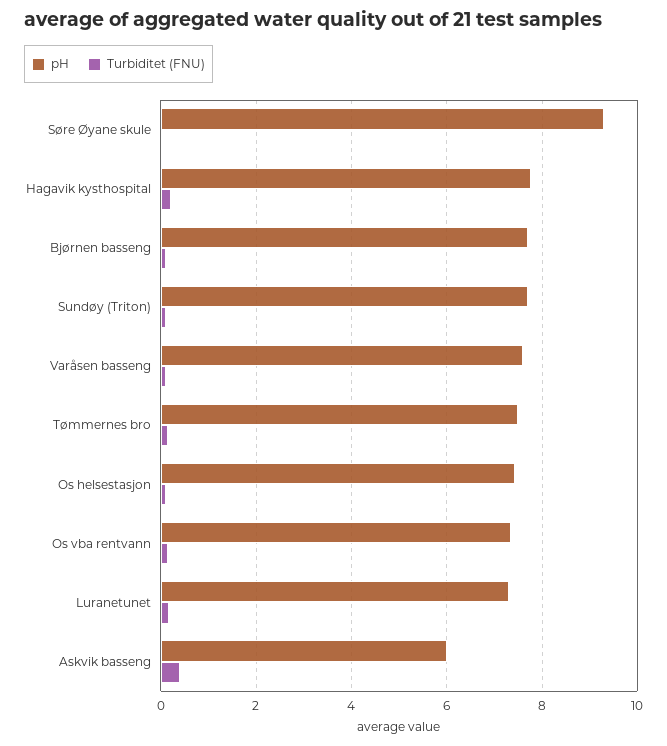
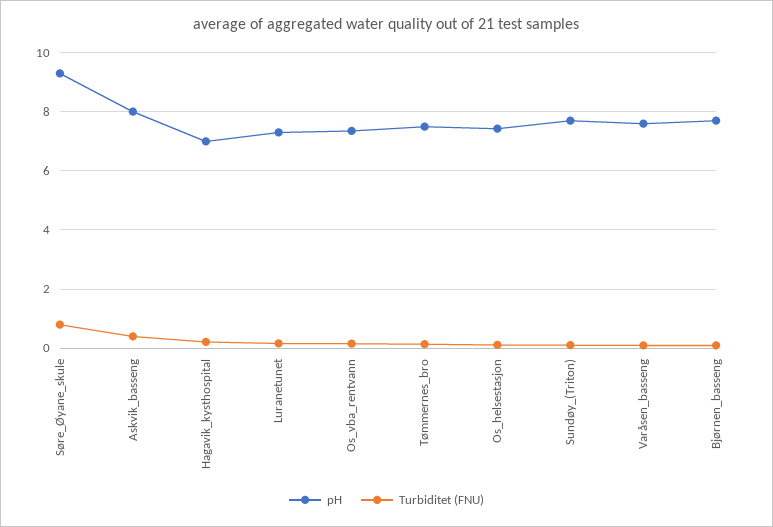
  {
    "pH": {
      "Søre Øyane skule": 9.4,
-     "Hagavik kysthospital": 7.8,
+     "Hagavik kysthospital": 7,
      "Bjørnen basseng": 7.8,
      "Sundøy (Triton)": 7.8,
      "Varåsen basseng": 7.6,
      "Tømmernes bro": 7.6,
      "Os helsestasjon": 7.4,
      "Os vba rentvann": 7.4,
      "Luranetunet": 7.4,
-     "Askvik basseng": 6
+     "Askvik basseng": 8
    },
    "Turbiditet (FNU)": {
-     "Søre Øyane skule": 0,
+     "Søre Øyane skule": 0.75,
      "Hagavik kysthospital": 0.2,
      "Bjørnen basseng": 0.2,
      "Sundøy (Triton)": 0.2,
      "Varåsen basseng": 0.2,
      "Tømmernes bro": 0.2,
      "Os helsestasjon": 0.2,
      "Os vba rentvann": 0.2,
      "Luranetunet": 0.2,
      "Askvik basseng": 0.4
    }
  }

